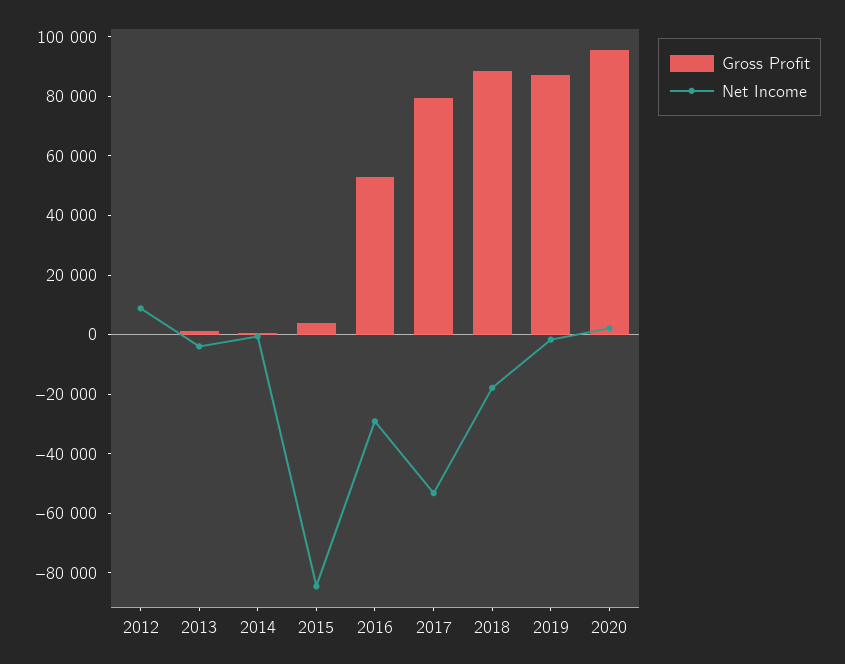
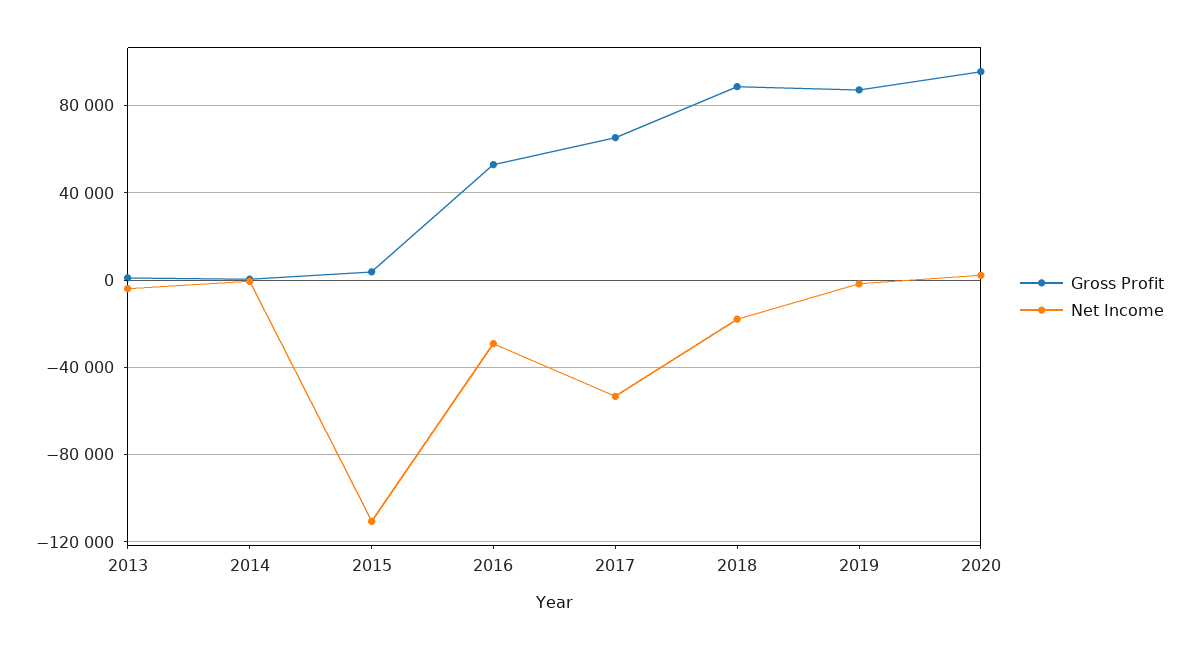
  {
    "Gross Profit": {
-     "2012": 0,
      "2013": 0,
      "2014": 0,
      "2015": 5000,
      "2016": 55000,
-     "2017": 80000,
+     "2017": 65000,
      "2018": 90000,
      "2019": 85000,
      "2020": 95000
    },
    "Net Income": {
-     "2012": 10000,
      "2013": -5000,
      "2014": 0,
-     "2015": -85000,
+     "2015": -110000,
      "2016": -30000,
      "2017": -55000,
      "2018": -20000,
      "2019": 0,
      "2020": 0
    }
  }

